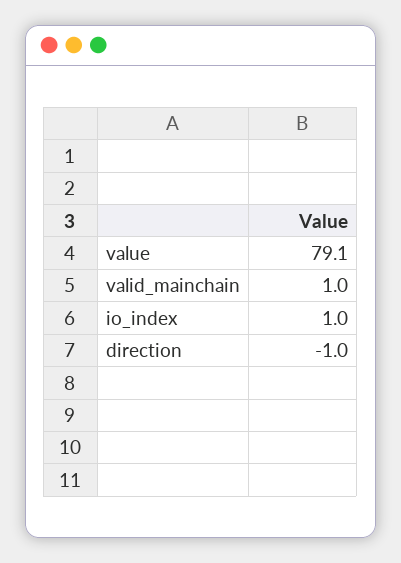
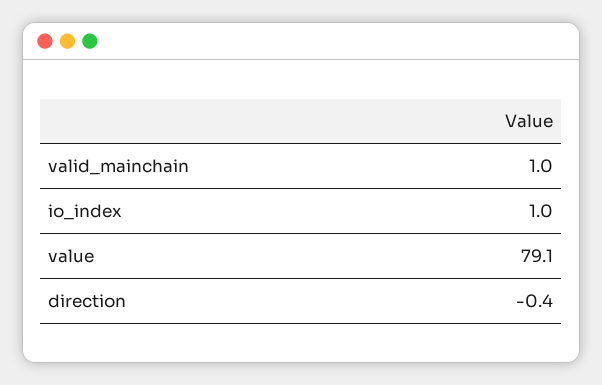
  {
    "value": 79.1,
    "valid_mainchain": 1,
    "io_index": 1,
-   "direction": -1
+   "direction": -0.4
  }

